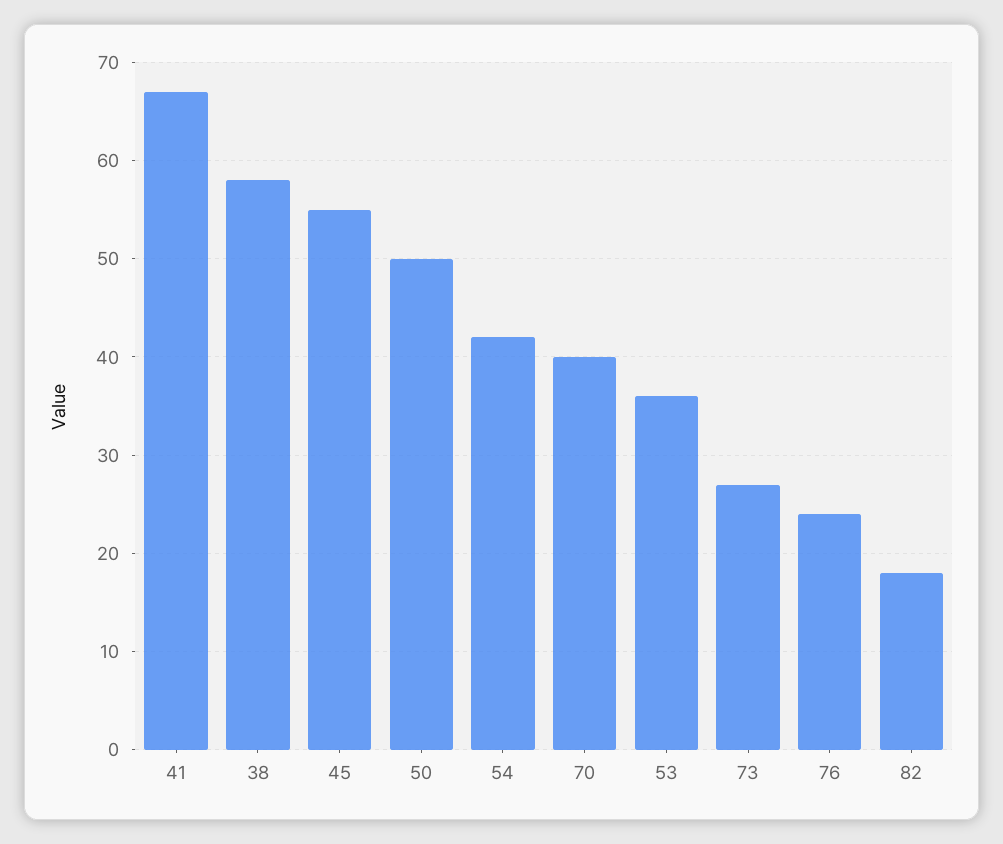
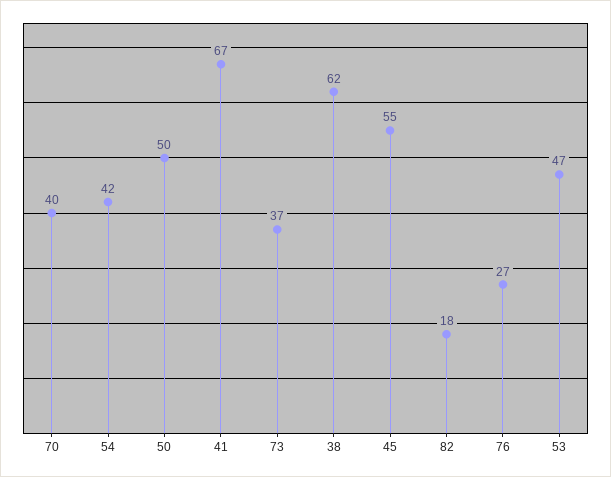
  {
    "41": 67,
-   "38": 58,
+   "38": 62,
    "45": 55,
    "50": 50,
    "54": 42,
    "70": 40,
-   "53": 36,
+   "53": 47,
-   "73": 27,
+   "73": 37,
-   "76": 24,
+   "76": 27,
    "82": 18
  }

